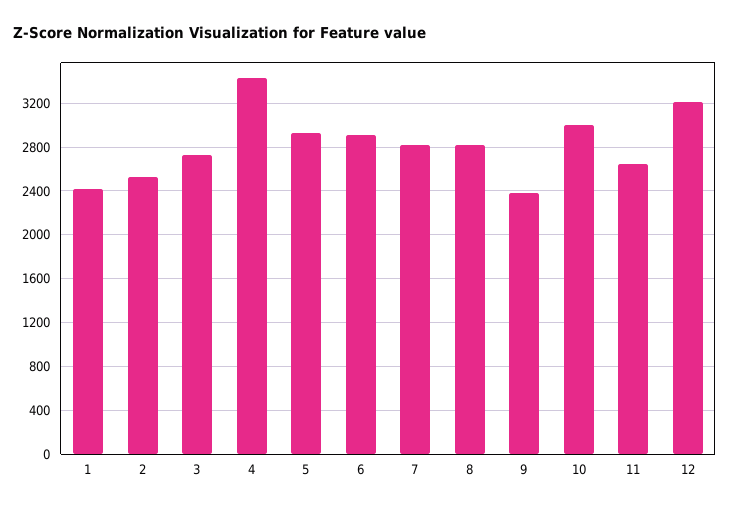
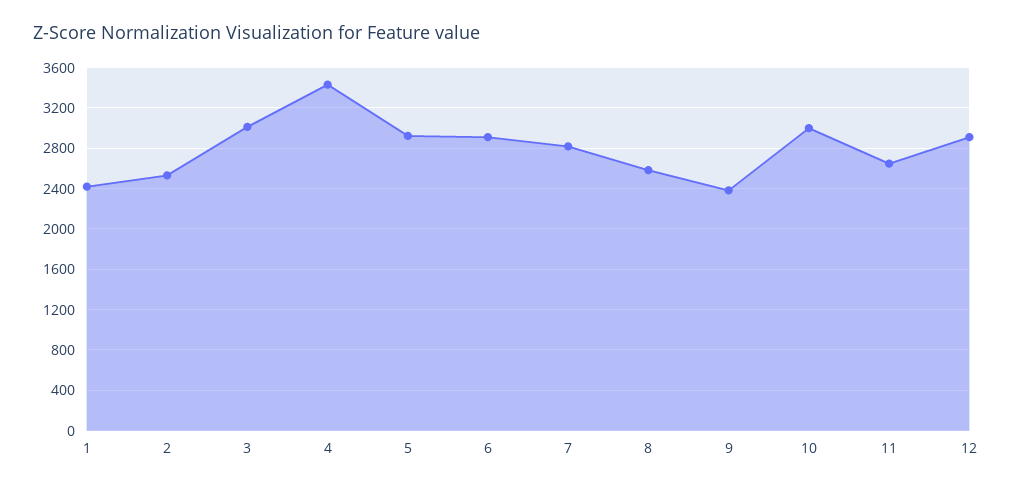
  {
    "1": 2400,
    "2": 2500,
-   "3": 2700,
+   "3": 3000,
    "4": 3400,
    "5": 2900,
    "6": 2900,
    "7": 2800,
-   "8": 2800,
+   "8": 2600,
    "9": 2400,
    "10": 3000,
    "11": 2600,
-   "12": 3200
+   "12": 2900
  }

